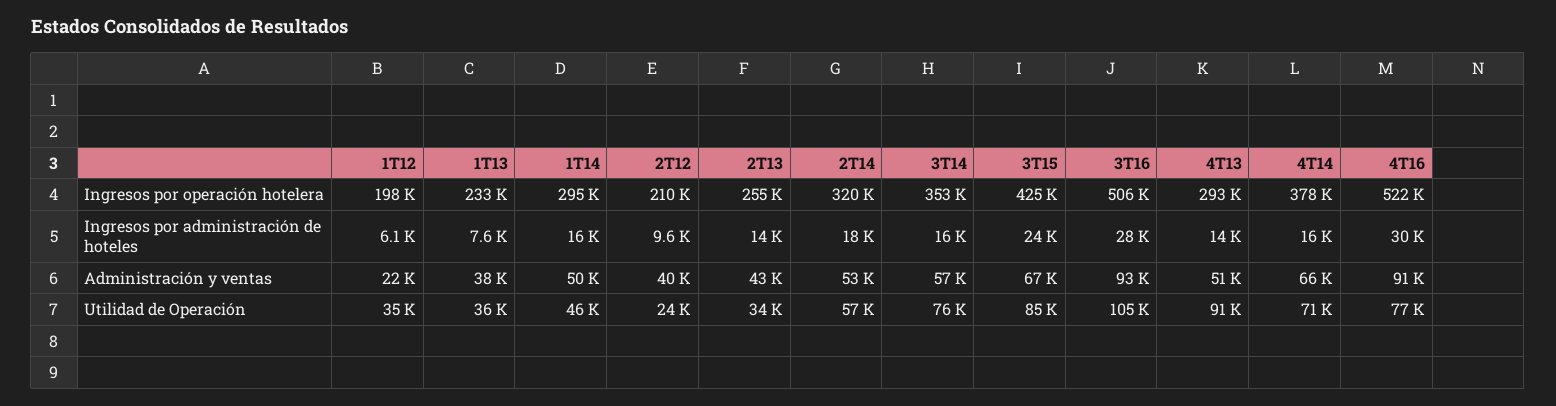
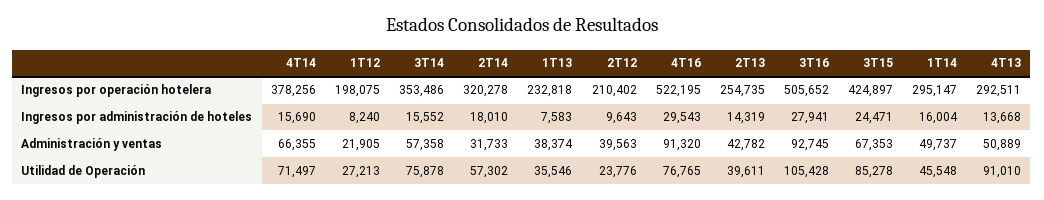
  {
    "1T12": {
      "Ingresos por operación hotelera": 198075,
-     "Ingresos por administración de hoteles": 6100,
+     "Ingresos por administración de hoteles": 8240,
      "Administración y ventas": 21905,
-     "Utilidad de Operación": 35000
+     "Utilidad de Operación": 27213
    },
    "1T13": {
      "Ingresos por operación hotelera": 232818,
      "Ingresos por administración de hoteles": 7583,
      "Administración y ventas": 38374,
      "Utilidad de Operación": 35546
    },
    "1T14": {
      "Ingresos por operación hotelera": 295147,
      "Ingresos por administración de hoteles": 16004,
      "Administración y ventas": 49737,
      "Utilidad de Operación": 45548
    },
    "2T12": {
      "Ingresos por operación hotelera": 210402,
      "Ingresos por administración de hoteles": 9643,
      "Administración y ventas": 39563,
      "Utilidad de Operación": 23776
    },
    "2T13": {
      "Ingresos por operación hotelera": 254735,
      "Ingresos por administración de hoteles": 14319,
      "Administración y ventas": 42782,
-     "Utilidad de Operación": 34000
+     "Utilidad de Operación": 39611
    },
    "2T14": {
      "Ingresos por operación hotelera": 320278,
      "Ingresos por administración de hoteles": 18010,
-     "Administración y ventas": 53000,
+     "Administración y ventas": 31733,
      "Utilidad de Operación": 57302
    },
    "3T14": {
      "Ingresos por operación hotelera": 353486,
      "Ingresos por administración de hoteles": 15552,
      "Administración y ventas": 57358,
      "Utilidad de Operación": 75878
    },
    "3T15": {
      "Ingresos por operación hotelera": 424897,
      "Ingresos por administración de hoteles": 24471,
      "Administración y ventas": 67353,
      "Utilidad de Operación": 85278
    },
    "3T16": {
      "Ingresos por operación hotelera": 505652,
      "Ingresos por administración de hoteles": 27941,
      "Administración y ventas": 92745,
      "Utilidad de Operación": 105428
    },
    "4T13": {
      "Ingresos por operación hotelera": 292511,
      "Ingresos por administración de hoteles": 13668,
      "Administración y ventas": 50889,
      "Utilidad de Operación": 91010
    },
    "4T14": {
      "Ingresos por operación hotelera": 378256,
      "Ingresos por administración de hoteles": 15690,
      "Administración y ventas": 66355,
      "Utilidad de Operación": 71497
    },
    "4T16": {
      "Ingresos por operación hotelera": 522195,
      "Ingresos por administración de hoteles": 29543,
      "Administración y ventas": 91320,
      "Utilidad de Operación": 76765
    }
  }

